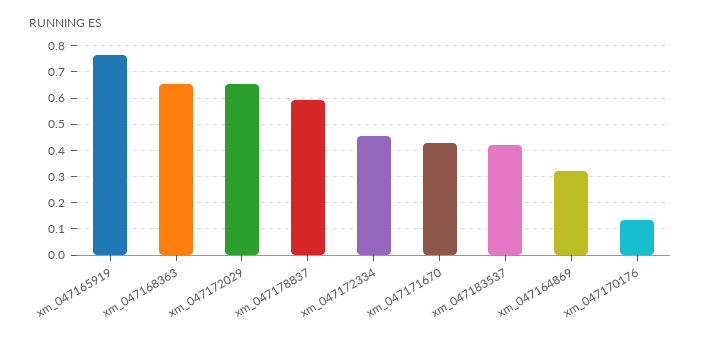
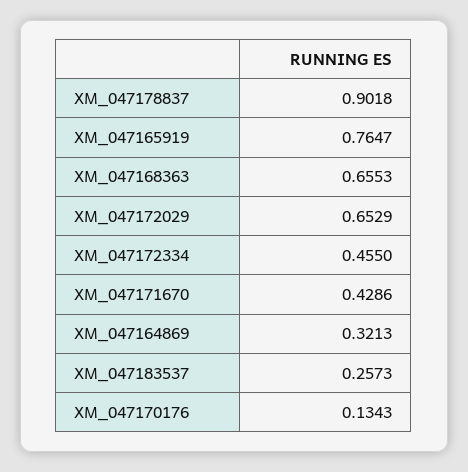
  {
    "xm_047165919": 0.7647,
    "xm_047168363": 0.6553,
    "xm_047172029": 0.6529,
-   "xm_047178837": 0.6,
+   "xm_047178837": 0.9018,
    "xm_047172334": 0.455,
    "xm_047171670": 0.4286,
-   "xm_047183537": 0.425,
+   "xm_047183537": 0.2573,
    "xm_047164869": 0.3213,
    "xm_047170176": 0.1343
  }

